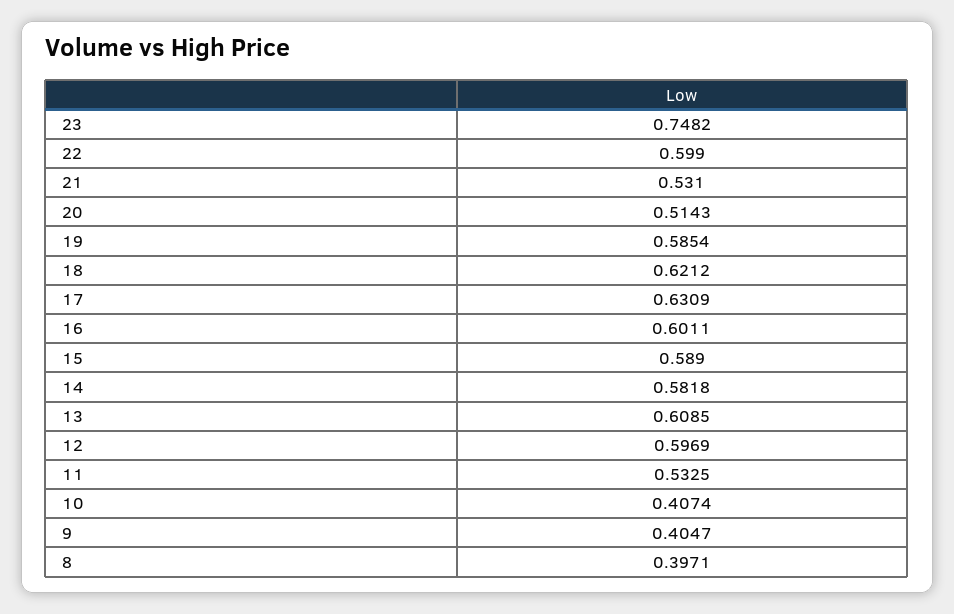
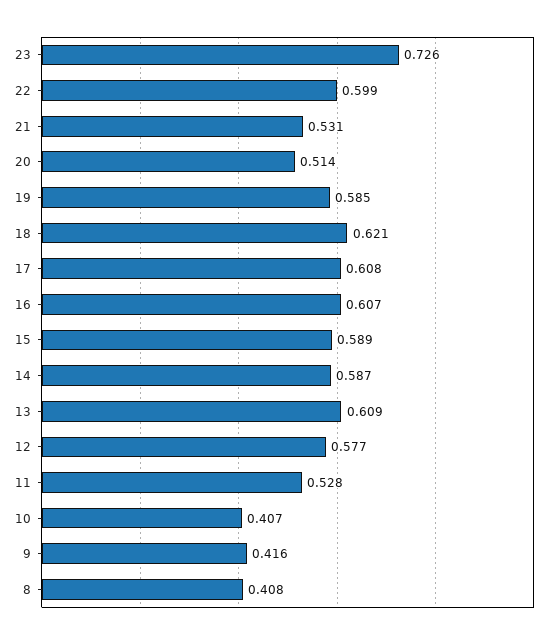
  {
-   "23": 0.7482,
+   "23": 0.726,
    "22": 0.599,
    "21": 0.531,
    "20": 0.5143,
    "19": 0.5854,
    "18": 0.6212,
-   "17": 0.6309,
+   "17": 0.608,
-   "16": 0.6011,
+   "16": 0.607,
    "15": 0.589,
-   "14": 0.5818,
+   "14": 0.587,
    "13": 0.6085,
-   "12": 0.5969,
+   "12": 0.577,
-   "11": 0.5325,
+   "11": 0.528,
    "10": 0.4074,
-   "9": 0.4047,
+   "9": 0.416,
-   "8": 0.3971
+   "8": 0.408
  }

